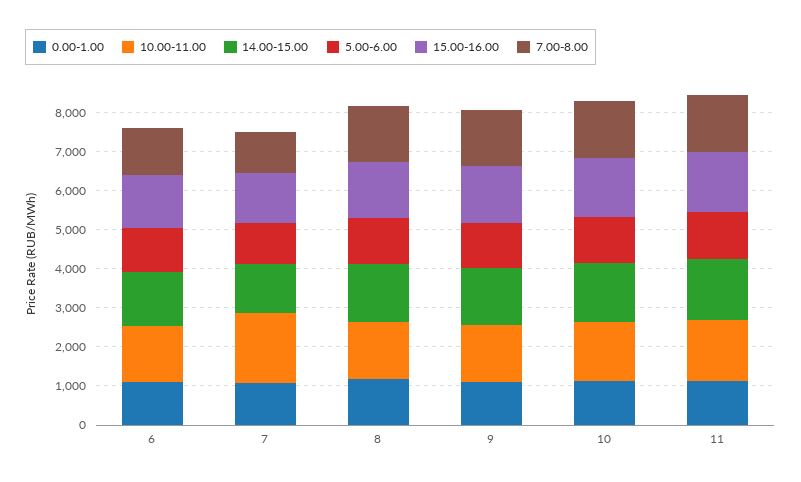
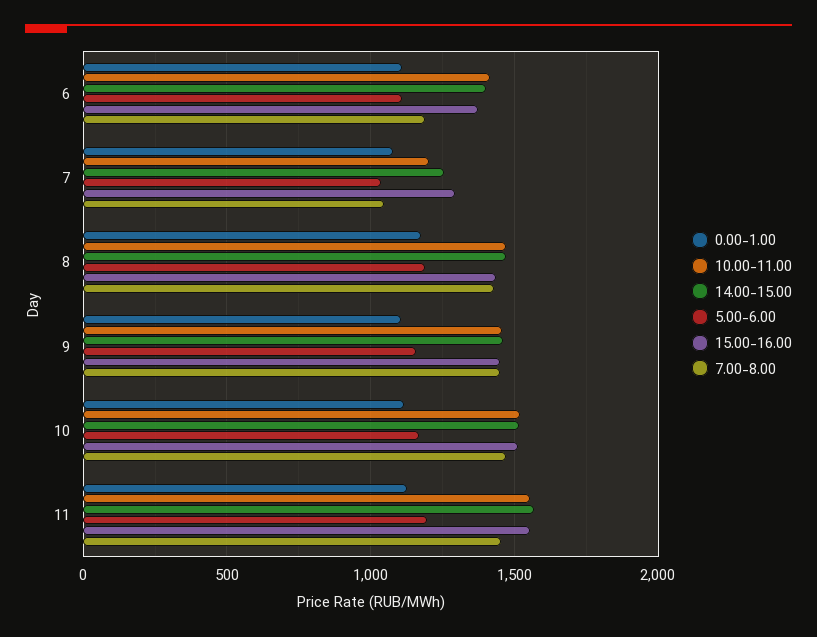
  {
    "0.00-1.00": {
      "6": 1100,
      "7": 1100,
      "8": 1150,
      "9": 1100,
      "10": 1100,
      "11": 1150
    },
    "10.00-11.00": {
      "6": 1400,
-     "7": 1750,
+     "7": 1200,
      "8": 1450,
      "9": 1450,
      "10": 1500,
      "11": 1550
    },
    "14.00-15.00": {
      "6": 1400,
      "7": 1250,
      "8": 1450,
      "9": 1450,
      "10": 1500,
      "11": 1550
    },
    "5.00-6.00": {
      "6": 1100,
      "7": 1050,
      "8": 1200,
      "9": 1150,
      "10": 1150,
      "11": 1200
    },
    "15.00-16.00": {
      "6": 1350,
      "7": 1300,
      "8": 1450,
      "9": 1450,
      "10": 1500,
      "11": 1550
    },
    "7.00-8.00": {
      "6": 1200,
      "7": 1050,
      "8": 1450,
      "9": 1450,
      "10": 1450,
      "11": 1450
    }
  }

